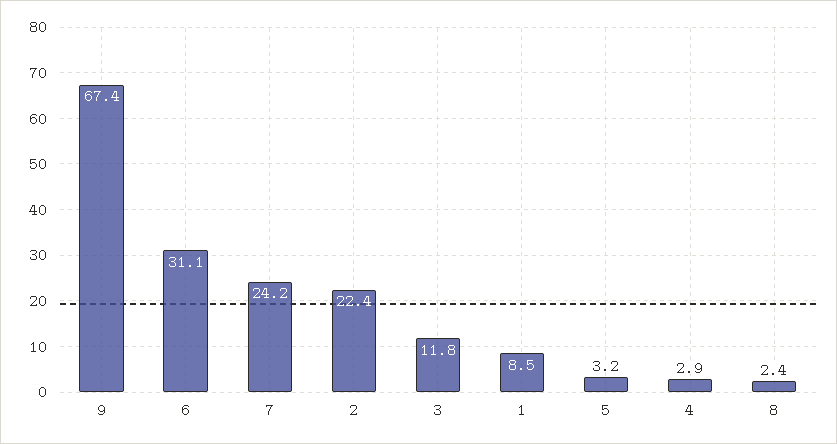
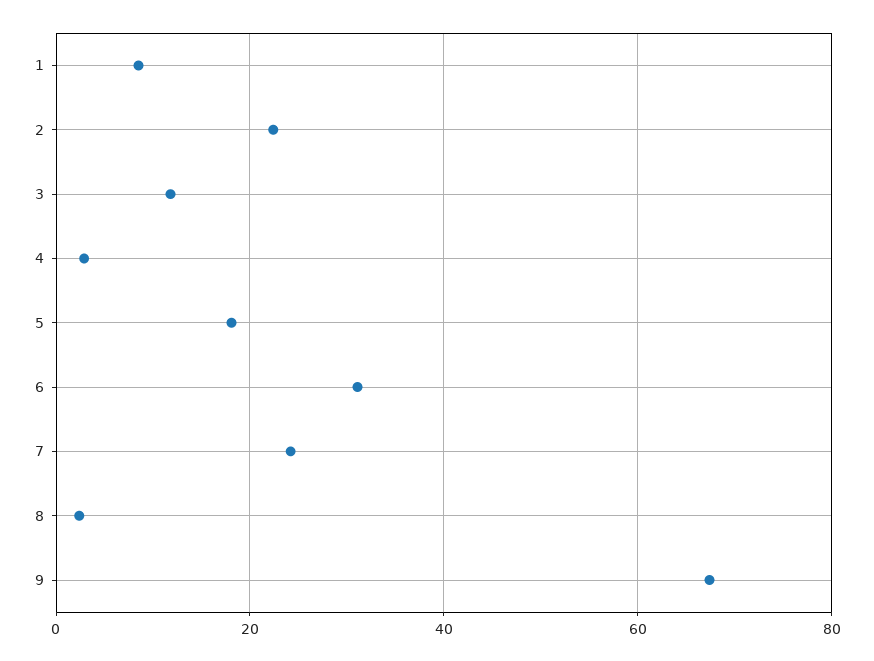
  {
    "9": 67.4,
    "6": 31.1,
    "7": 24.2,
    "2": 22.4,
    "3": 11.8,
    "1": 8.5,
-   "5": 3.2,
+   "5": 18,
    "4": 2.9,
    "8": 2.4
  }

